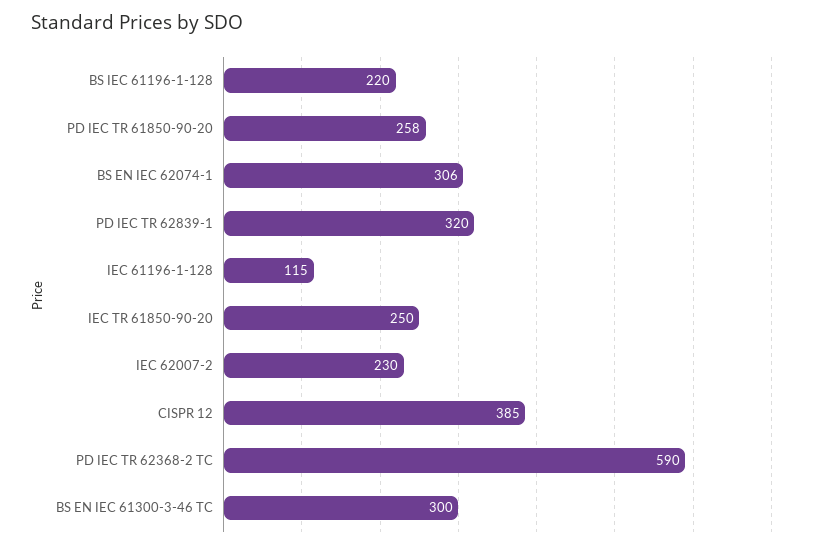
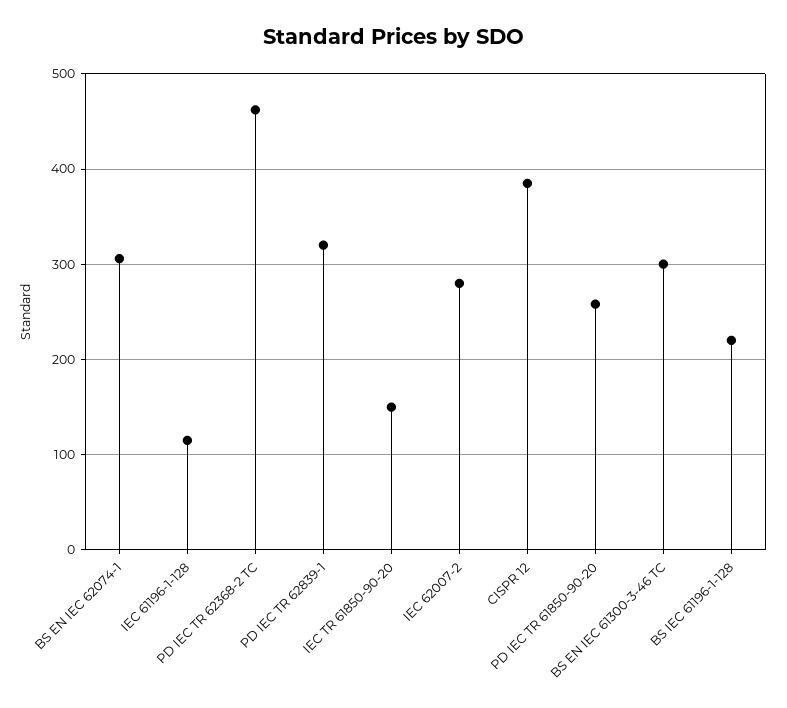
  {
    "BS IEC 61196-1-128": 220,
    "PD IEC TR 61850-90-20": 258,
    "BS EN IEC 62074-1": 306,
    "PD IEC TR 62839-1": 320,
    "IEC 61196-1-128": 115,
-   "IEC TR 61850-90-20": 250,
+   "IEC TR 61850-90-20": 150,
-   "IEC 62007-2": 230,
+   "IEC 62007-2": 280,
    "CISPR 12": 385,
-   "PD IEC TR 62368-2 TC": 590,
+   "PD IEC TR 62368-2 TC": 460,
    "BS EN IEC 61300-3-46 TC": 300
  }

